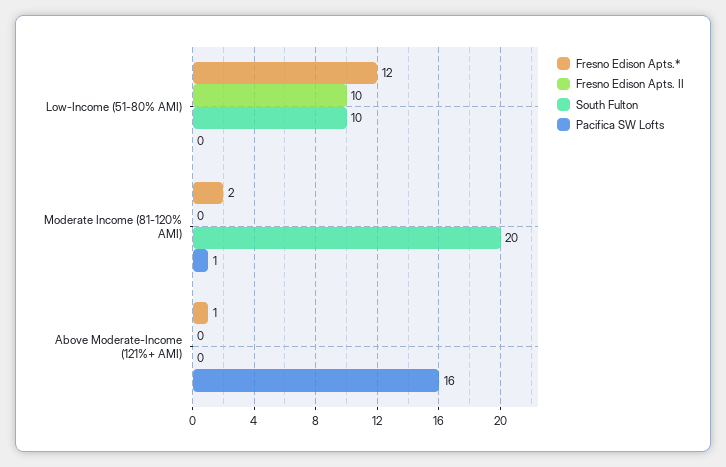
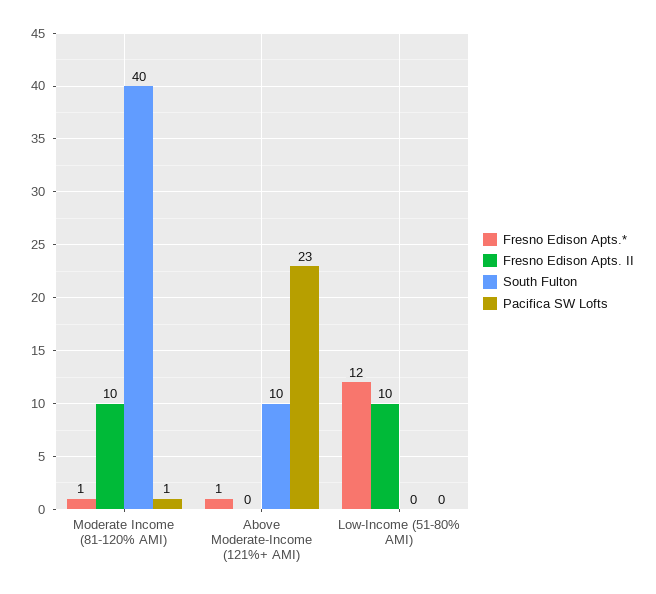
  {
    "Fresno Edison Apts.*": {
      "Low-Income (51-80% AMI)": 12,
-     "Moderate Income (81-120% AMI)": 2,
+     "Moderate Income (81-120% AMI)": 1,
      "Above Moderate-Income (121%+ AMI)": 1
    },
    "Fresno Edison Apts. II": {
      "Low-Income (51-80% AMI)": 10,
-     "Moderate Income (81-120% AMI)": 0,
+     "Moderate Income (81-120% AMI)": 10,
      "Above Moderate-Income (121%+ AMI)": 0
    },
    "South Fulton": {
-     "Low-Income (51-80% AMI)": 10,
+     "Low-Income (51-80% AMI)": 0,
-     "Moderate Income (81-120% AMI)": 20,
+     "Moderate Income (81-120% AMI)": 40,
-     "Above Moderate-Income (121%+ AMI)": 0
+     "Above Moderate-Income (121%+ AMI)": 10
    },
    "Pacifica SW Lofts": {
      "Low-Income (51-80% AMI)": 0,
      "Moderate Income (81-120% AMI)": 1,
-     "Above Moderate-Income (121%+ AMI)": 16
+     "Above Moderate-Income (121%+ AMI)": 23
    }
  }

